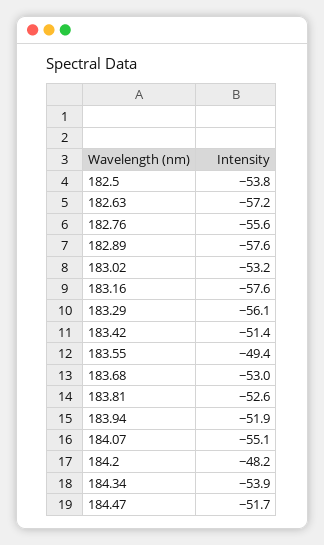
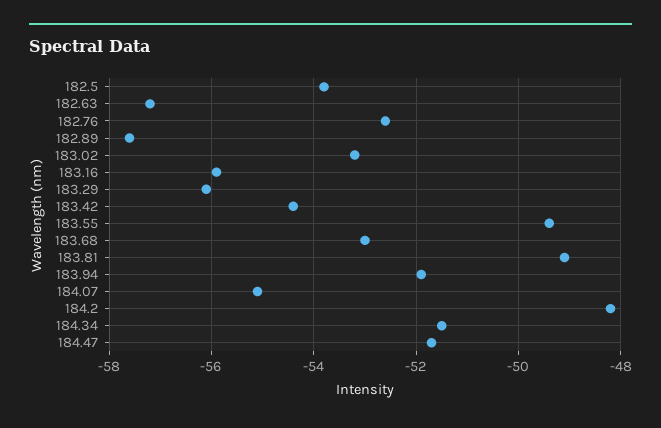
  {
    "182.5": -53.8,
    "182.63": -57.2,
-   "182.76": -55.6,
+   "182.76": -52.5,
    "182.89": -57.6,
    "183.02": -53.2,
-   "183.16": -57.6,
+   "183.16": -56,
    "183.29": -56.1,
-   "183.42": -51.4,
+   "183.42": -54.5,
    "183.55": -49.4,
    "183.68": -53,
-   "183.81": -52.6,
+   "183.81": -49,
    "183.94": -51.9,
    "184.07": -55.1,
    "184.2": -48.2,
-   "184.34": -53.9,
+   "184.34": -51.5,
    "184.47": -51.7
  }

